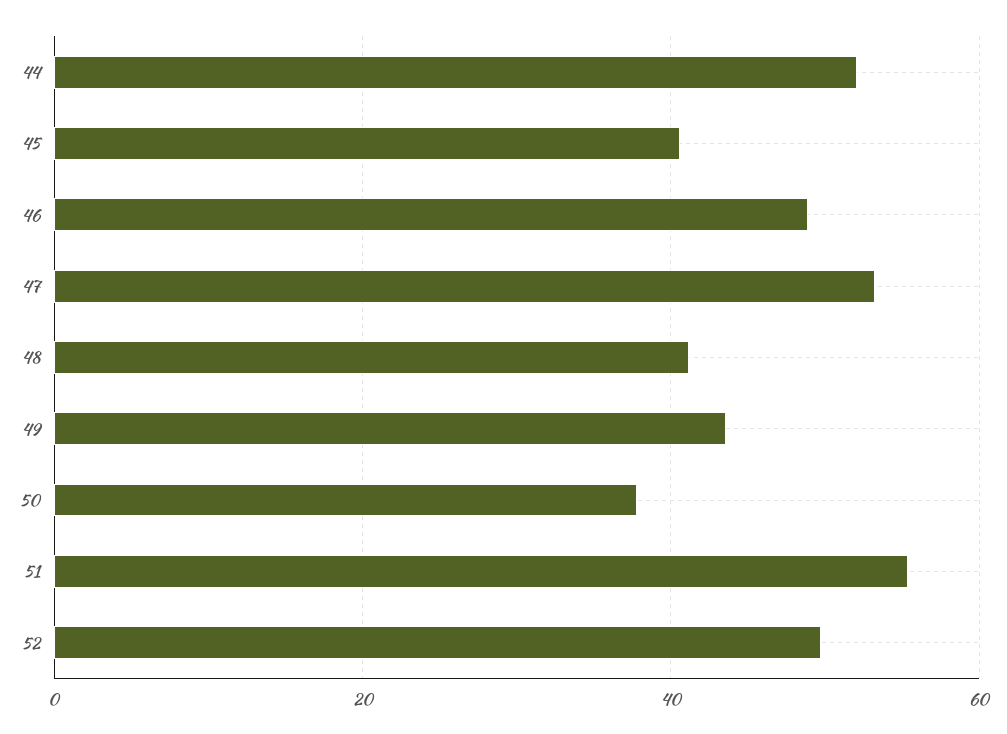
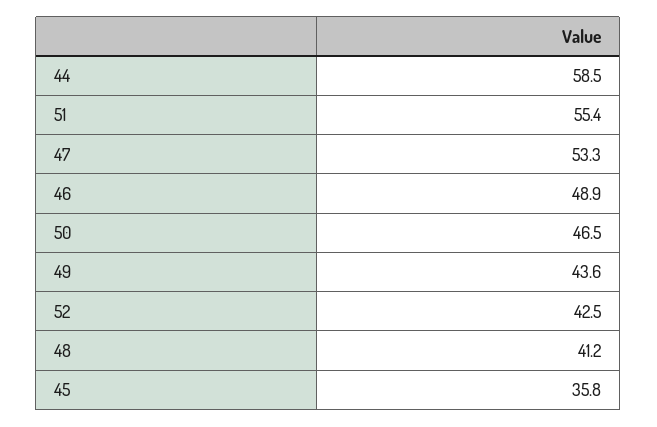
  {
-   "44": 52,
+   "44": 58.5,
-   "45": 40,
+   "45": 35.8,
    "46": 48.9,
    "47": 53.3,
    "48": 41.2,
    "49": 43.6,
-   "50": 38,
+   "50": 46.5,
    "51": 55.4,
-   "52": 50
+   "52": 42.5
  }

